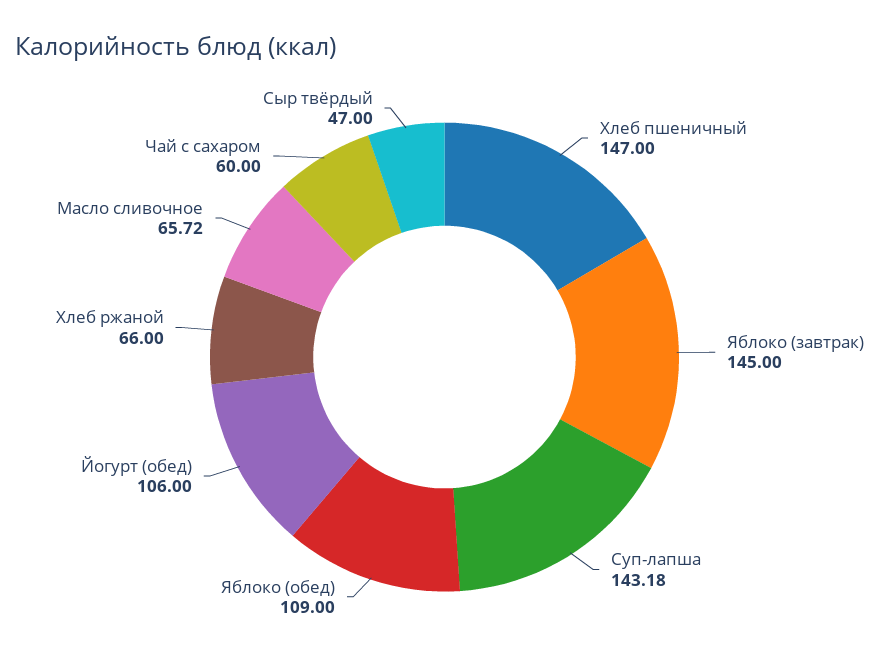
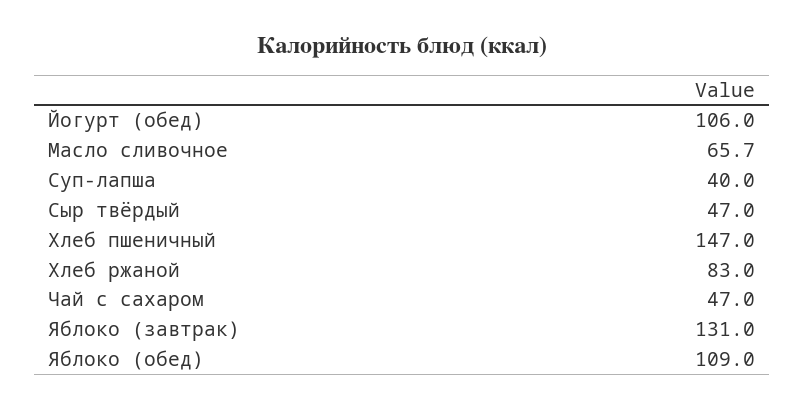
  {
    "Хлеб пшеничный": 147,
-   "Яблоко (завтрак)": 145,
+   "Яблоко (завтрак)": 131,
-   "Суп-лапша": 143.18,
+   "Суп-лапша": 40,
    "Яблоко (обед)": 109,
    "Йогурт (обед)": 106,
-   "Хлеб ржаной": 66,
+   "Хлеб ржаной": 83,
    "Масло сливочное": 65.72,
-   "Чай с сахаром": 60,
+   "Чай с сахаром": 47,
    "Сыр твёрдый": 47
  }

